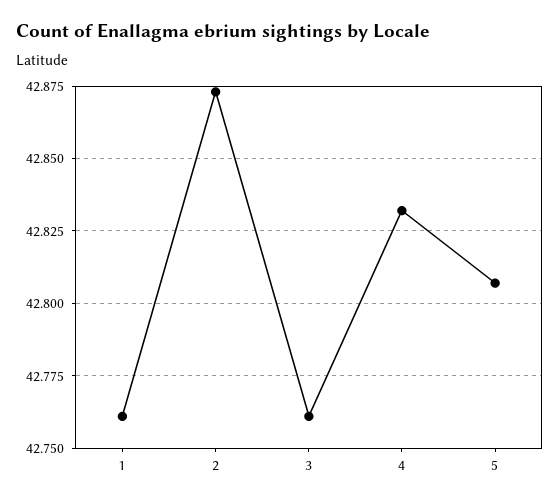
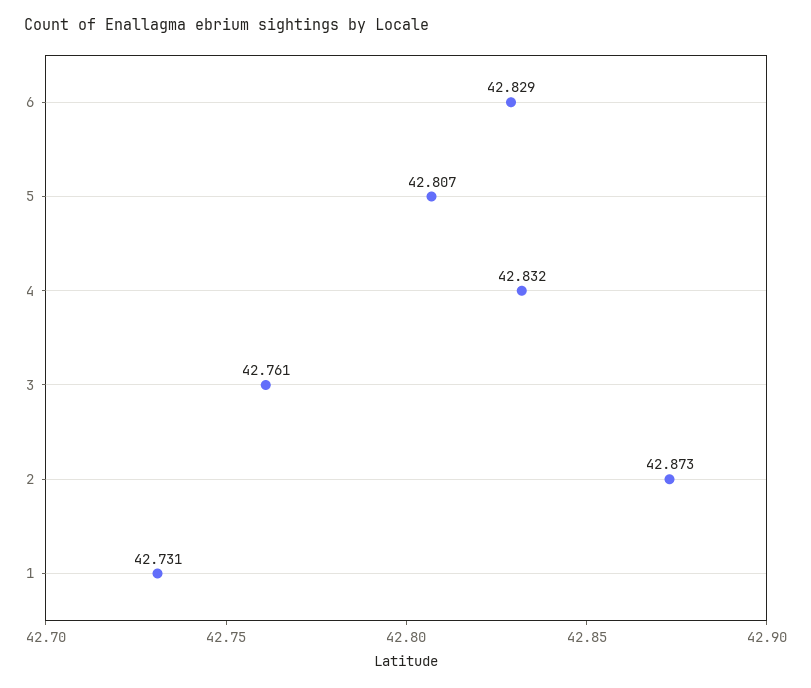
  {
-   "1": 42.76,
+   "1": 42.731,
    "2": 42.873,
    "3": 42.761,
    "4": 42.832,
-   "5": 42.807
+   "5": 42.807,
+   "6": 42.829
  }

